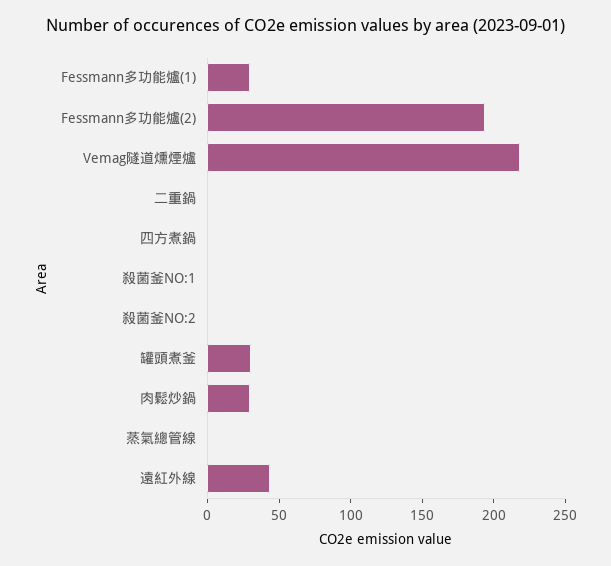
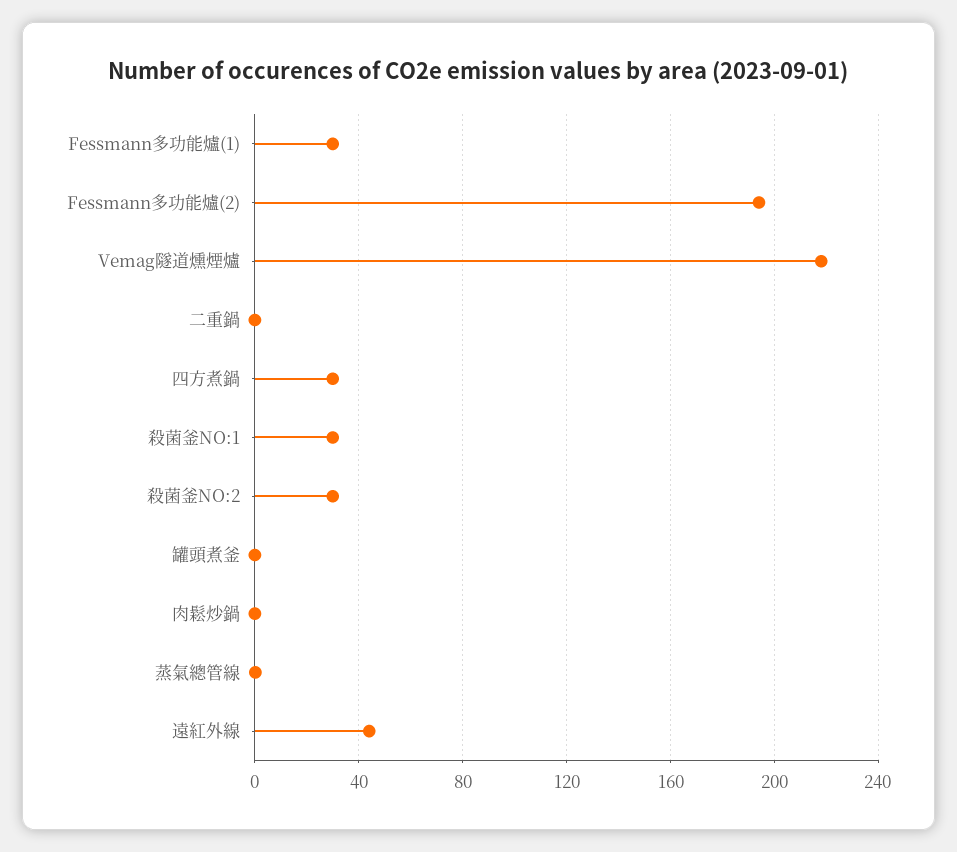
  {
    "Fessmann多功能爐(1)": 30,
    "Fessmann多功能爐(2)": 195,
    "Vemag隧道燻煙爐": 220,
    "二重鍋": 0,
-   "四方煮鍋": 0,
+   "四方煮鍋": 30,
-   "殺菌釜NO:1": 0,
+   "殺菌釜NO:1": 30,
-   "殺菌釜NO:2": 0,
+   "殺菌釜NO:2": 30,
-   "罐頭煮釜": 30,
+   "罐頭煮釜": 0,
-   "肉鬆炒鍋": 30,
+   "肉鬆炒鍋": 0,
    "蒸氣總管線": 0,
    "遠紅外線": 45
  }

